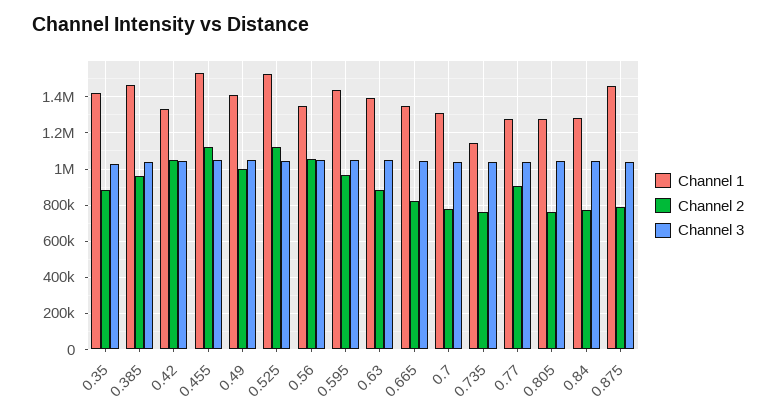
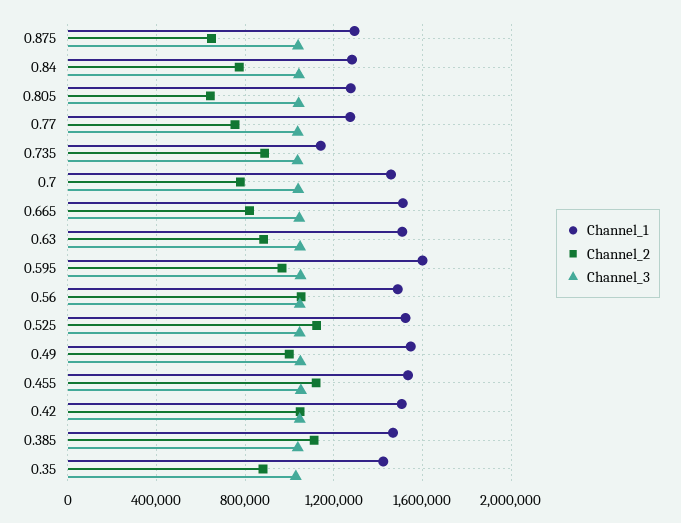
  {
    "Channel 1": {
      "0.35": 1400000,
      "0.385": 1450000,
-     "0.42": 1350000,
+     "0.42": 1500000,
      "0.455": 1550000,
-     "0.49": 1400000,
+     "0.49": 1550000,
      "0.525": 1500000,
-     "0.56": 1350000,
+     "0.56": 1500000,
-     "0.595": 1450000,
+     "0.595": 1600000,
-     "0.63": 1400000,
+     "0.63": 1500000,
-     "0.665": 1350000,
+     "0.665": 1500000,
-     "0.7": 1300000,
+     "0.7": 1450000,
      "0.735": 1150000,
      "0.77": 1300000,
      "0.805": 1300000,
      "0.84": 1300000,
-     "0.875": 1450000
+     "0.875": 1300000
    },
    "Channel 2": {
      "0.35": 900000,
-     "0.385": 950000,
+     "0.385": 1100000,
      "0.42": 1050000,
      "0.455": 1100000,
      "0.49": 1000000,
      "0.525": 1100000,
      "0.56": 1050000,
      "0.595": 950000,
      "0.63": 900000,
      "0.665": 800000,
      "0.7": 800000,
-     "0.735": 750000,
+     "0.735": 900000,
-     "0.77": 900000,
+     "0.77": 750000,
-     "0.805": 750000,
+     "0.805": 650000,
      "0.84": 750000,
-     "0.875": 800000
+     "0.875": 650000
    },
    "Channel 3": {
      "0.35": 1050000,
      "0.385": 1050000,
      "0.42": 1050000,
      "0.455": 1050000,
      "0.49": 1050000,
      "0.525": 1050000,
      "0.56": 1050000,
      "0.595": 1050000,
      "0.63": 1050000,
      "0.665": 1050000,
      "0.7": 1050000,
      "0.735": 1050000,
      "0.77": 1050000,
      "0.805": 1050000,
      "0.84": 1050000,
      "0.875": 1050000
    }
  }

